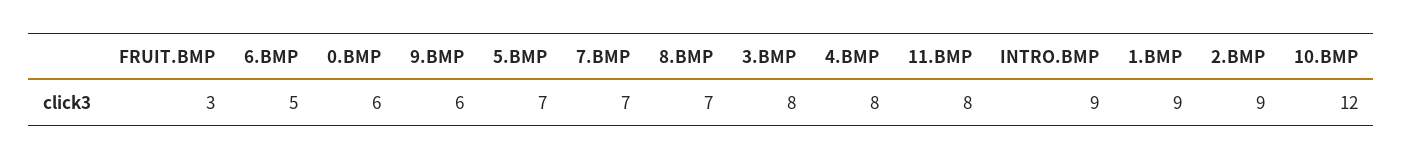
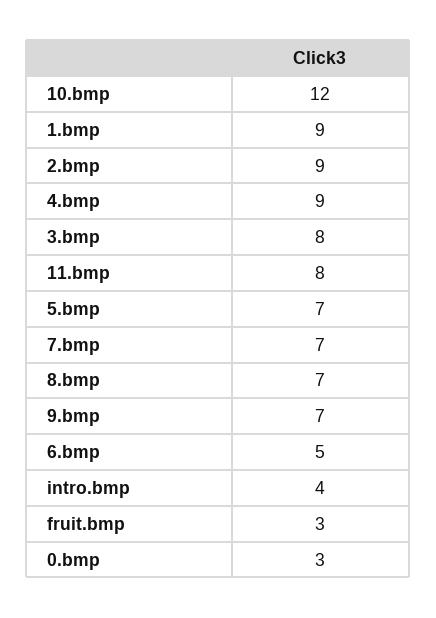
  {
    "FRUIT.BMP": 3,
    "6.BMP": 5,
-   "0.BMP": 6,
+   "0.BMP": 3,
-   "9.BMP": 6,
+   "9.BMP": 7,
    "5.BMP": 7,
    "7.BMP": 7,
    "8.BMP": 7,
    "3.BMP": 8,
-   "4.BMP": 8,
+   "4.BMP": 9,
    "11.BMP": 8,
-   "INTRO.BMP": 9,
+   "INTRO.BMP": 4,
    "1.BMP": 9,
    "2.BMP": 9,
    "10.BMP": 12
  }

